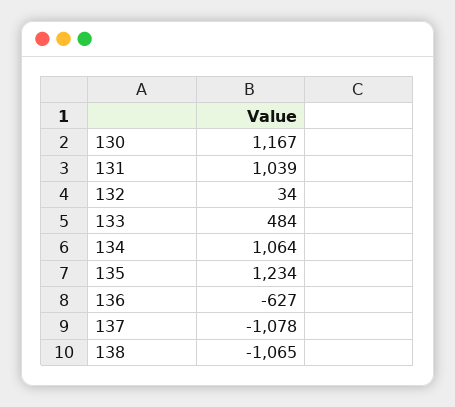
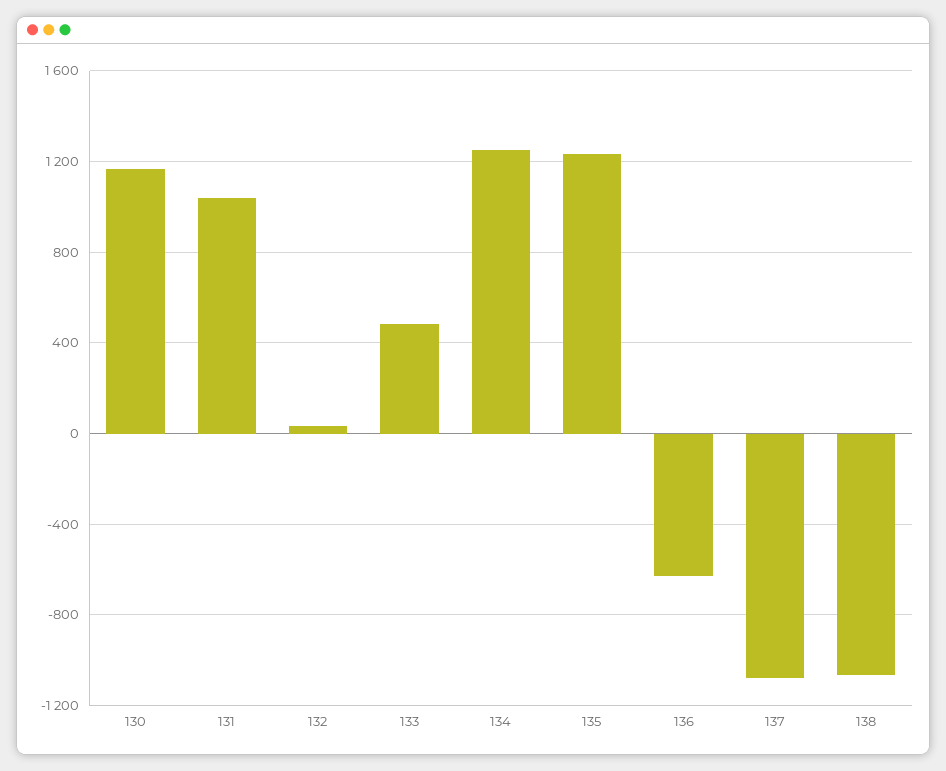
  {
    "130": 1167,
    "131": 1039,
    "132": 34,
    "133": 484,
-   "134": 1064,
+   "134": 1250,
    "135": 1234,
    "136": -627,
    "137": -1078,
    "138": -1065
  }

